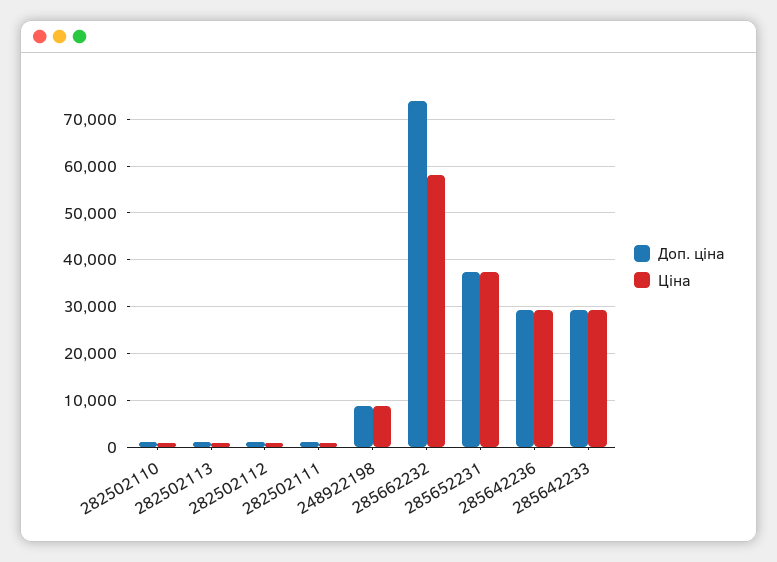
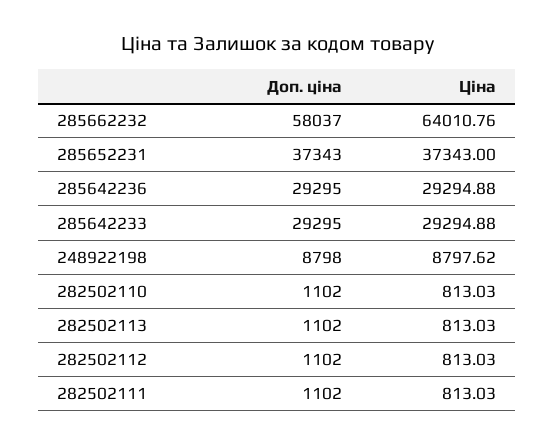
  {
    "Доп. ціна": {
      "282502110": 1102,
      "282502113": 1102,
      "282502112": 1102,
      "282502111": 1102,
      "248922198": 8798,
-     "285662232": 74000,
+     "285662232": 58037,
      "285652231": 37343,
      "285642236": 29295,
      "285642233": 29295
    },
    "Ціна": {
      "282502110": 813.03,
      "282502113": 813.03,
      "282502112": 813.03,
      "282502111": 813.03,
      "248922198": 8797.62,
-     "285662232": 58000,
+     "285662232": 64010.76,
      "285652231": 37343,
      "285642236": 29294.88,
      "285642233": 29294.88
    }
  }

